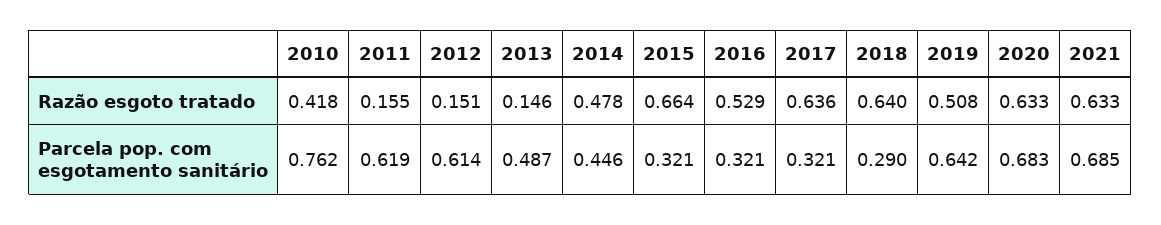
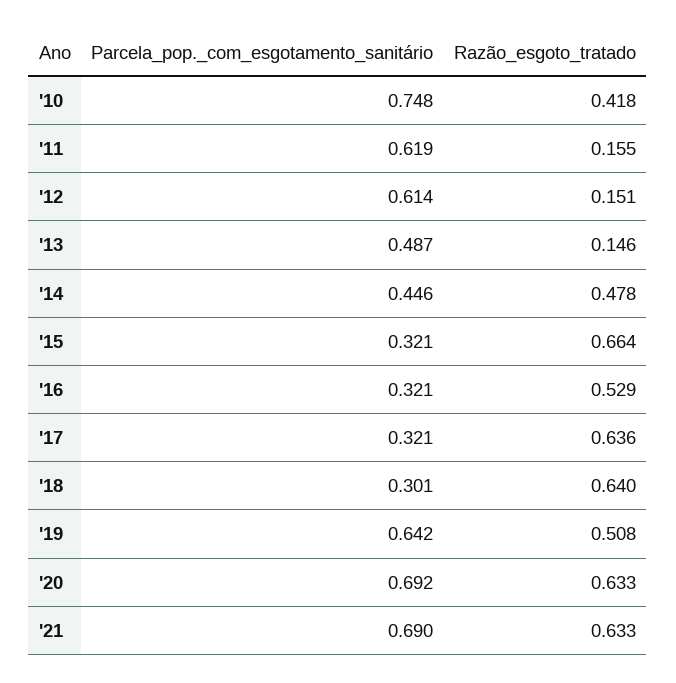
  {
    "2010": {
      "Razão esgoto tratado": 0.418,
-     "Parcela pop. com esgotamento sanitário": 0.762
+     "Parcela pop. com esgotamento sanitário": 0.748
    },
    "2011": {
      "Razão esgoto tratado": 0.155,
      "Parcela pop. com esgotamento sanitário": 0.619
    },
    "2012": {
      "Razão esgoto tratado": 0.151,
      "Parcela pop. com esgotamento sanitário": 0.614
    },
    "2013": {
      "Razão esgoto tratado": 0.146,
      "Parcela pop. com esgotamento sanitário": 0.487
    },
    "2014": {
      "Razão esgoto tratado": 0.478,
      "Parcela pop. com esgotamento sanitário": 0.446
    },
    "2015": {
      "Razão esgoto tratado": 0.664,
      "Parcela pop. com esgotamento sanitário": 0.321
    },
    "2016": {
      "Razão esgoto tratado": 0.529,
      "Parcela pop. com esgotamento sanitário": 0.321
    },
    "2017": {
      "Razão esgoto tratado": 0.636,
      "Parcela pop. com esgotamento sanitário": 0.321
    },
    "2018": {
      "Razão esgoto tratado": 0.64,
-     "Parcela pop. com esgotamento sanitário": 0.29
+     "Parcela pop. com esgotamento sanitário": 0.301
    },
    "2019": {
      "Razão esgoto tratado": 0.508,
      "Parcela pop. com esgotamento sanitário": 0.642
    },
    "2020": {
      "Razão esgoto tratado": 0.633,
-     "Parcela pop. com esgotamento sanitário": 0.683
+     "Parcela pop. com esgotamento sanitário": 0.692
    },
    "2021": {
      "Razão esgoto tratado": 0.633,
-     "Parcela pop. com esgotamento sanitário": 0.685
+     "Parcela pop. com esgotamento sanitário": 0.69
    }
  }

